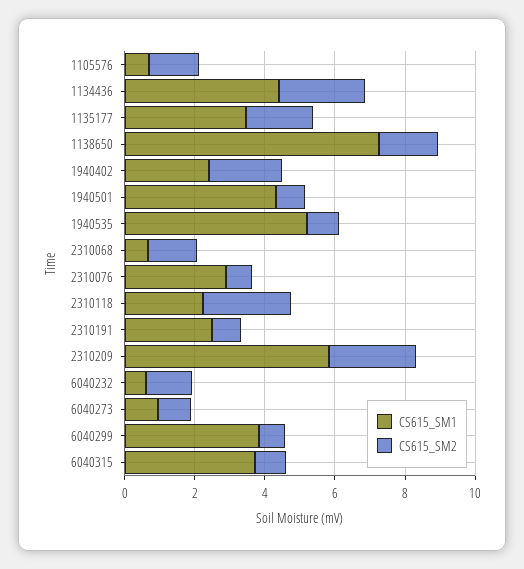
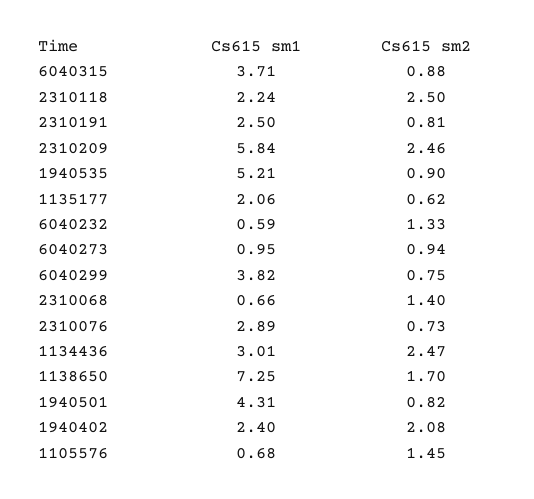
  {
    "CS615_SM1": {
      "1105576": 0.68,
-     "1134436": 4.5,
+     "1134436": 3.01,
-     "1135177": 3.5,
+     "1135177": 2.06,
      "1138650": 7.25,
      "1940402": 2.4,
      "1940501": 4.31,
      "1940535": 5.21,
      "2310068": 0.66,
      "2310076": 2.89,
      "2310118": 2.24,
      "2310191": 2.5,
      "2310209": 5.84,
      "6040232": 0.59,
      "6040273": 0.95,
      "6040299": 3.82,
      "6040315": 3.71
    },
    "CS615_SM2": {
      "1105576": 1.45,
      "1134436": 2.47,
-     "1135177": 2,
+     "1135177": 0.62,
      "1138650": 1.7,
      "1940402": 2.08,
      "1940501": 0.82,
      "1940535": 0.9,
      "2310068": 1.4,
      "2310076": 0.73,
      "2310118": 2.5,
      "2310191": 0.81,
      "2310209": 2.46,
      "6040232": 1.33,
      "6040273": 0.94,
      "6040299": 0.75,
      "6040315": 0.88
    }
  }

